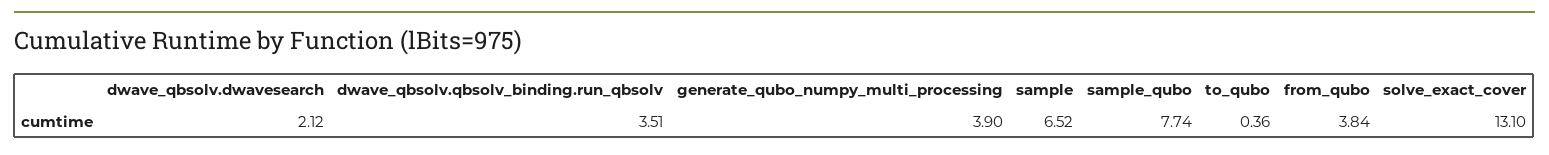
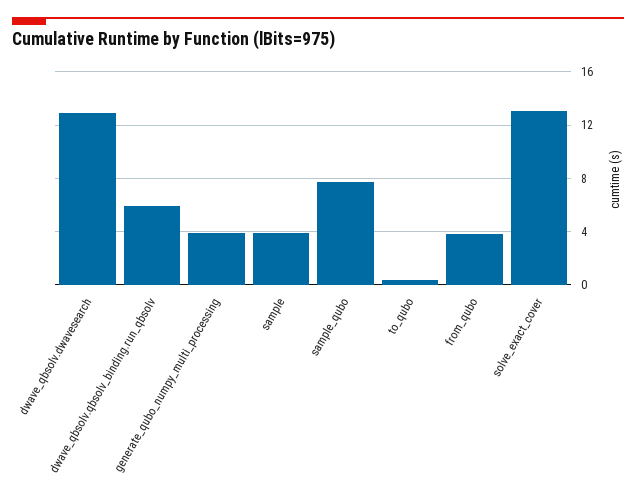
  {
-   "dwave_qbsolv.dwavesearch": 2.12,
+   "dwave_qbsolv.dwavesearch": 13,
-   "dwave_qbsolv.qbsolv_binding.run_qbsolv": 3.51,
+   "dwave_qbsolv.qbsolv_binding.run_qbsolv": 6,
    "generate_qubo_numpy_multi_processing": 3.9,
-   "sample": 6.52,
+   "sample": 4,
    "sample_qubo": 7.74,
    "to_qubo": 0.36,
    "from_qubo": 3.84,
    "solve_exact_cover": 13.1
  }

